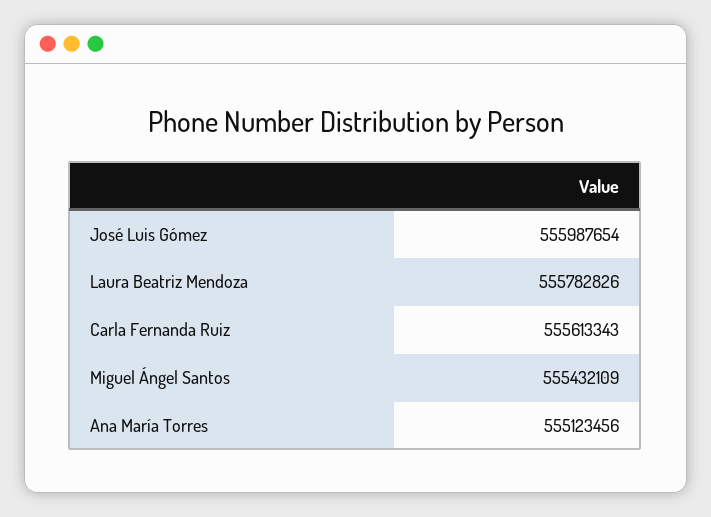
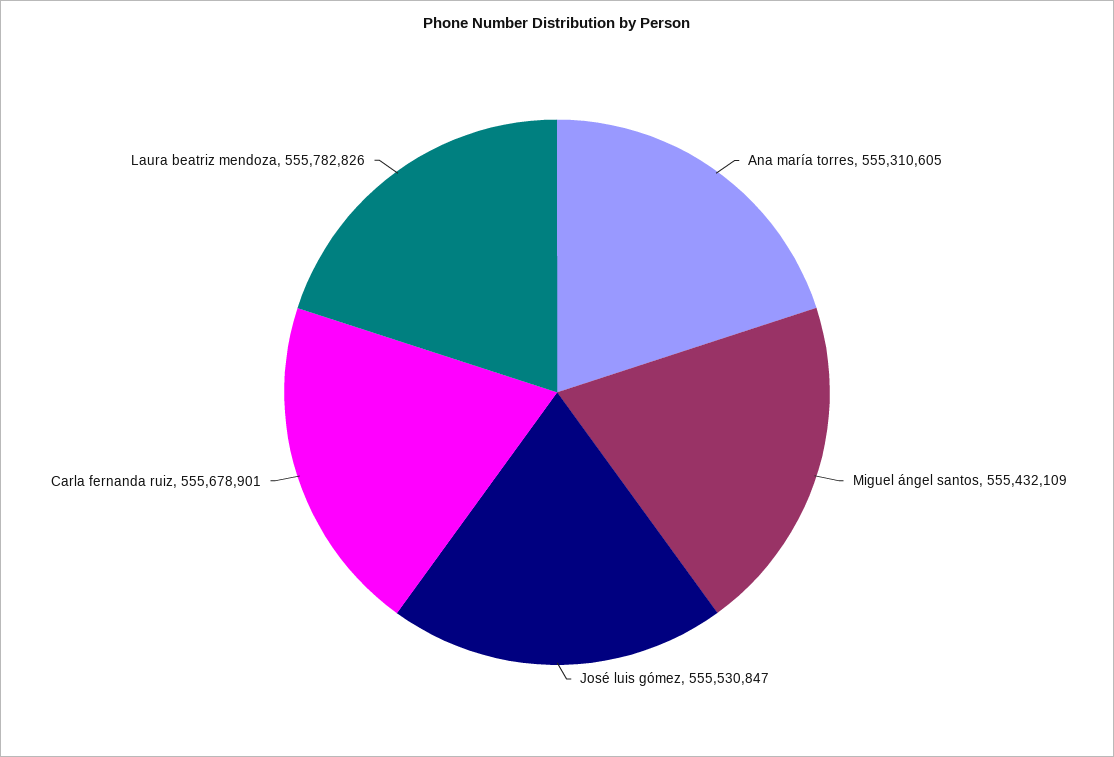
  {
-   "José Luis Gómez": 555987654,
+   "José Luis Gómez": 555530847,
    "Laura Beatriz Mendoza": 555782826,
-   "Carla Fernanda Ruiz": 555613343,
+   "Carla Fernanda Ruiz": 555678901,
    "Miguel Ángel Santos": 555432109,
-   "Ana María Torres": 555123456
+   "Ana María Torres": 555310605
  }

